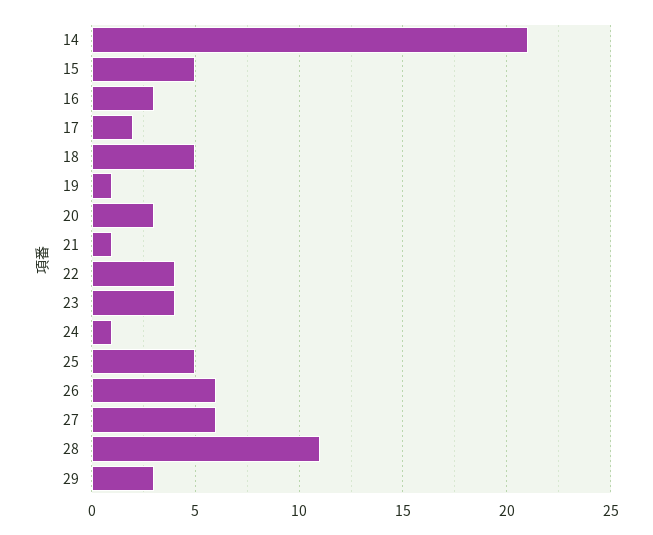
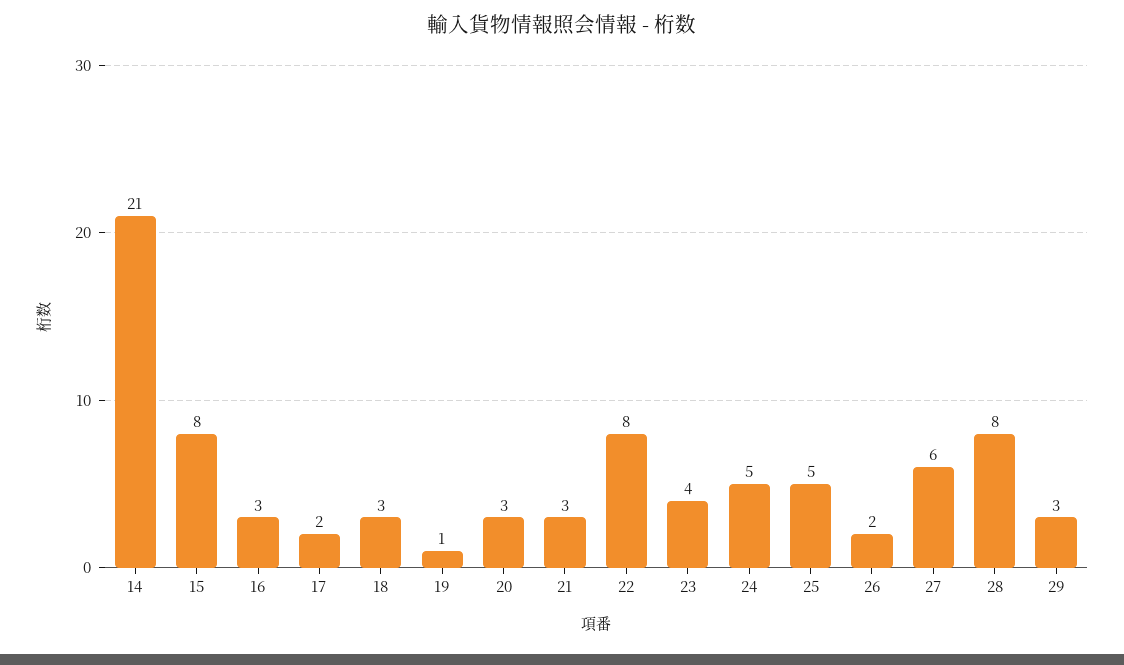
  {
    "14": 21,
-   "15": 5,
+   "15": 8,
    "16": 3,
    "17": 2,
-   "18": 5,
+   "18": 3,
    "19": 1,
    "20": 3,
-   "21": 1,
+   "21": 3,
-   "22": 4,
+   "22": 8,
    "23": 4,
-   "24": 1,
+   "24": 5,
    "25": 5,
-   "26": 6,
+   "26": 2,
    "27": 6,
-   "28": 11,
+   "28": 8,
    "29": 3
  }

